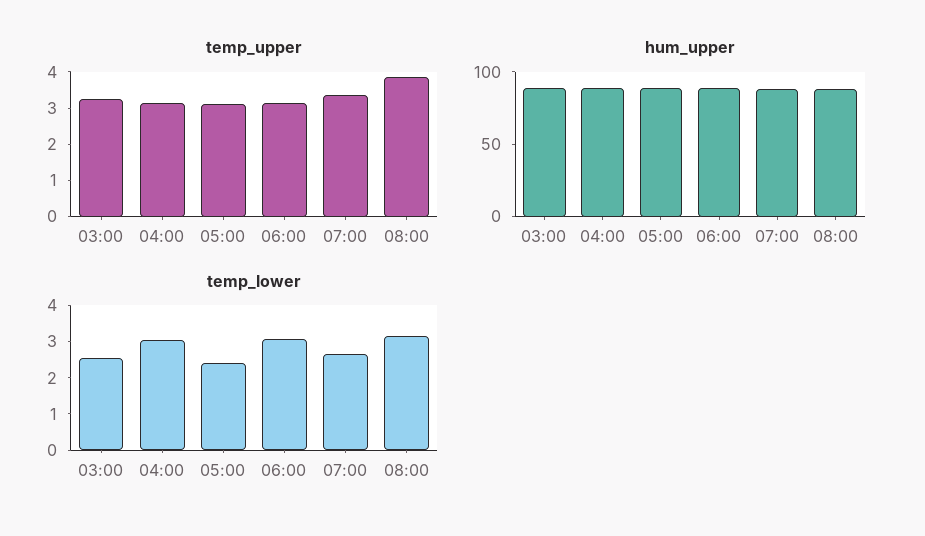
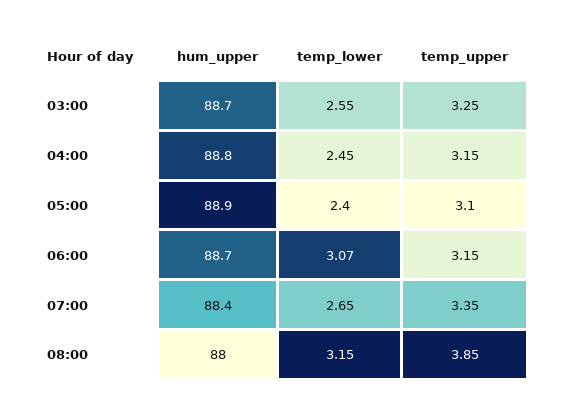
  {
    "temp_upper": {
      "03:00": 3.25,
      "04:00": 3.15,
      "05:00": 3.1,
      "06:00": 3.15,
      "07:00": 3.35,
      "08:00": 3.85
    },
    "hum_upper": {
      "03:00": 88.7,
      "04:00": 88.8,
      "05:00": 88.9,
      "06:00": 88.7,
      "07:00": 88.4,
      "08:00": 88
    },
    "temp_lower": {
      "03:00": 2.55,
-     "04:00": 3,
+     "04:00": 2.45,
      "05:00": 2.4,
      "06:00": 3.07,
      "07:00": 2.65,
      "08:00": 3.15
    }
  }

